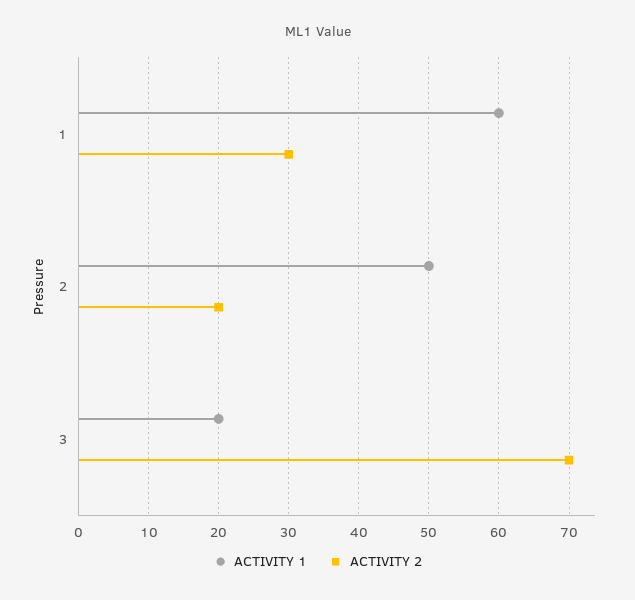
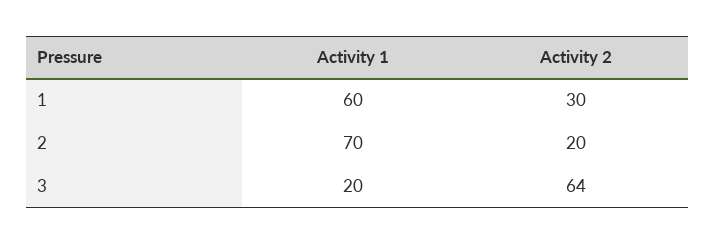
  {
    "ACTIVITY 1": {
      "1": 60,
-     "2": 50,
+     "2": 70,
      "3": 20
    },
    "ACTIVITY 2": {
      "1": 30,
      "2": 20,
-     "3": 70
+     "3": 64
    }
  }

